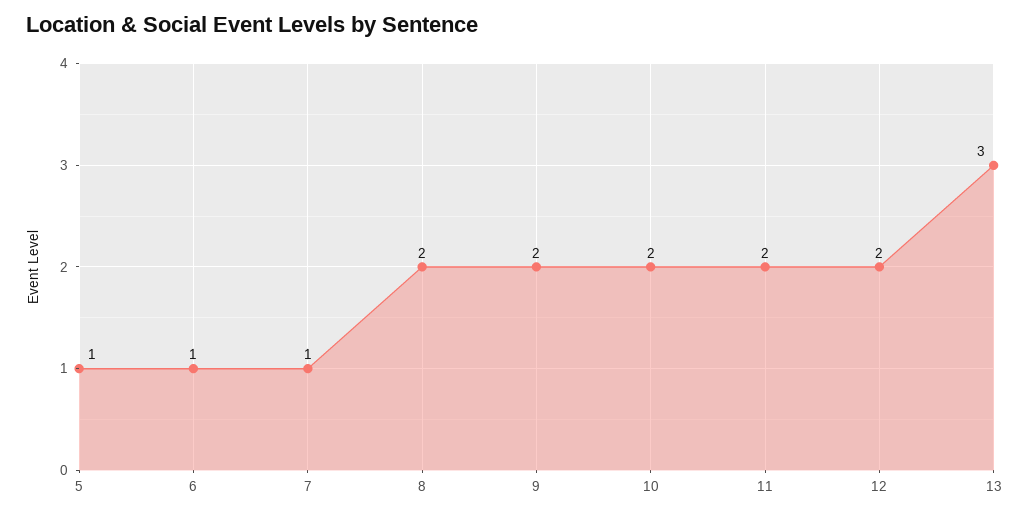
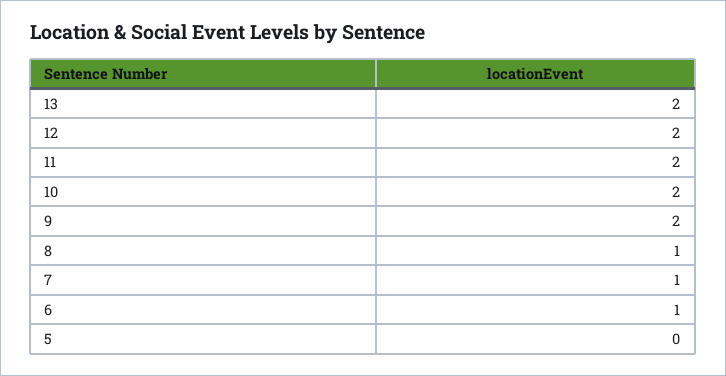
  {
-   "5": 1,
+   "5": 0,
    "6": 1,
    "7": 1,
-   "8": 2,
+   "8": 1,
    "9": 2,
    "10": 2,
    "11": 2,
    "12": 2,
-   "13": 3
+   "13": 2
  }

